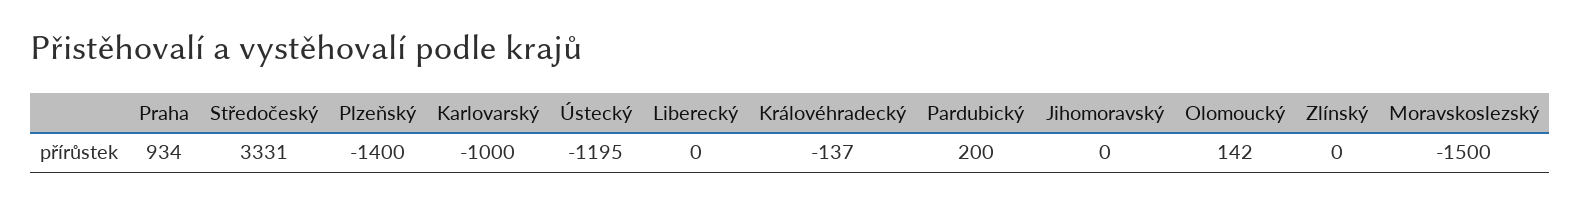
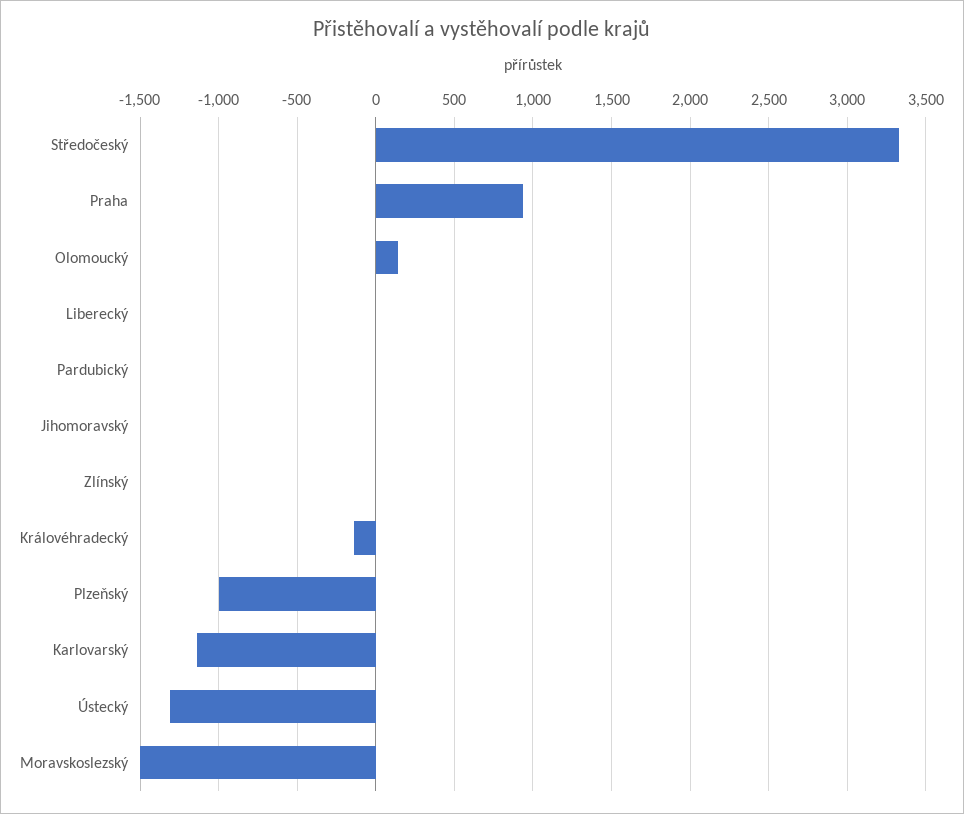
  {
    "Praha": 934,
    "Středočeský": 3331,
-   "Plzeňský": -1400,
+   "Plzeňský": -1000,
-   "Karlovarský": -1000,
+   "Karlovarský": -1150,
-   "Ústecký": -1195,
+   "Ústecký": -1300,
    "Liberecký": 0,
    "Královéhradecký": -137,
-   "Pardubický": 200,
+   "Pardubický": 0,
    "Jihomoravský": 0,
    "Olomoucký": 142,
    "Zlínský": 0,
    "Moravskoslezský": -1500
  }

